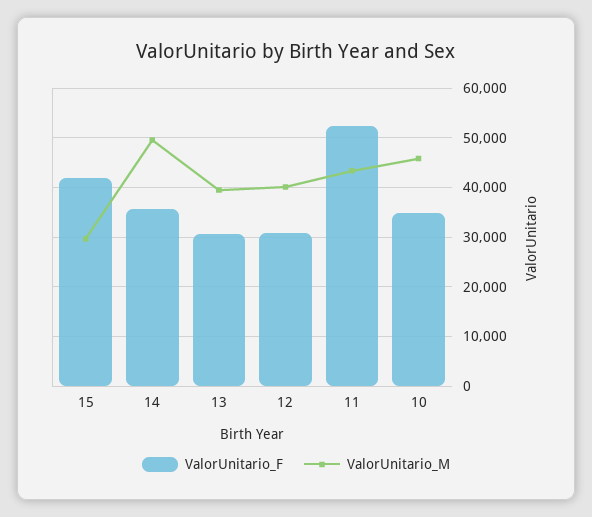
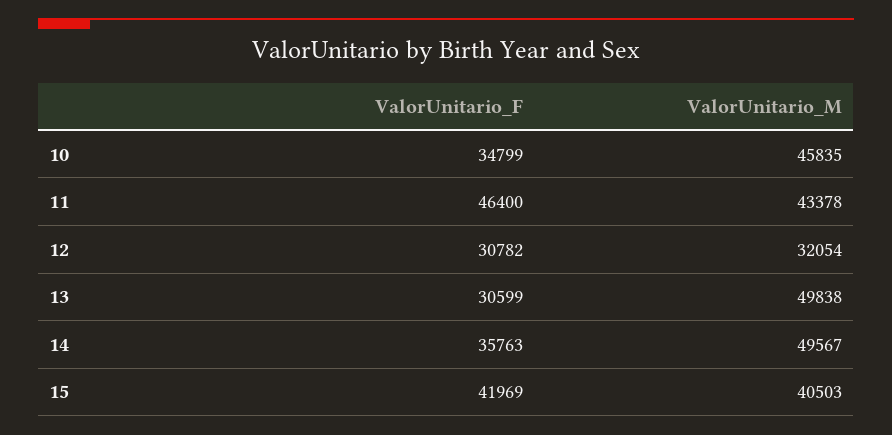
  {
    "ValorUnitario_F": {
      "15": 41969,
      "14": 35763,
      "13": 30599,
      "12": 30782,
-     "11": 52000,
+     "11": 46400,
      "10": 34799
    },
    "ValorUnitario_M": {
-     "15": 30000,
+     "15": 40503,
      "14": 49567,
-     "13": 40000,
+     "13": 49838,
-     "12": 40000,
+     "12": 32054,
      "11": 43378,
      "10": 45835
    }
  }

